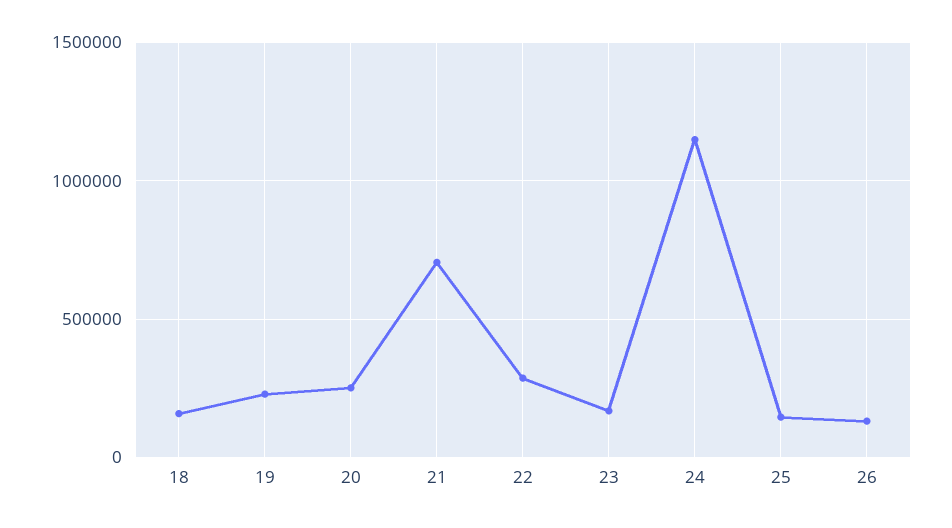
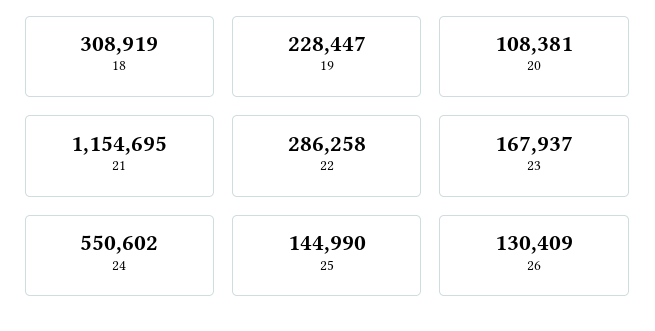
  {
-   "18": 150000,
+   "18": 308919,
    "19": 228447,
-   "20": 250000,
+   "20": 108381,
-   "21": 700000,
+   "21": 1154695,
    "22": 286258,
    "23": 167937,
-   "24": 1150000,
+   "24": 550602,
    "25": 144990,
    "26": 130409
  }

